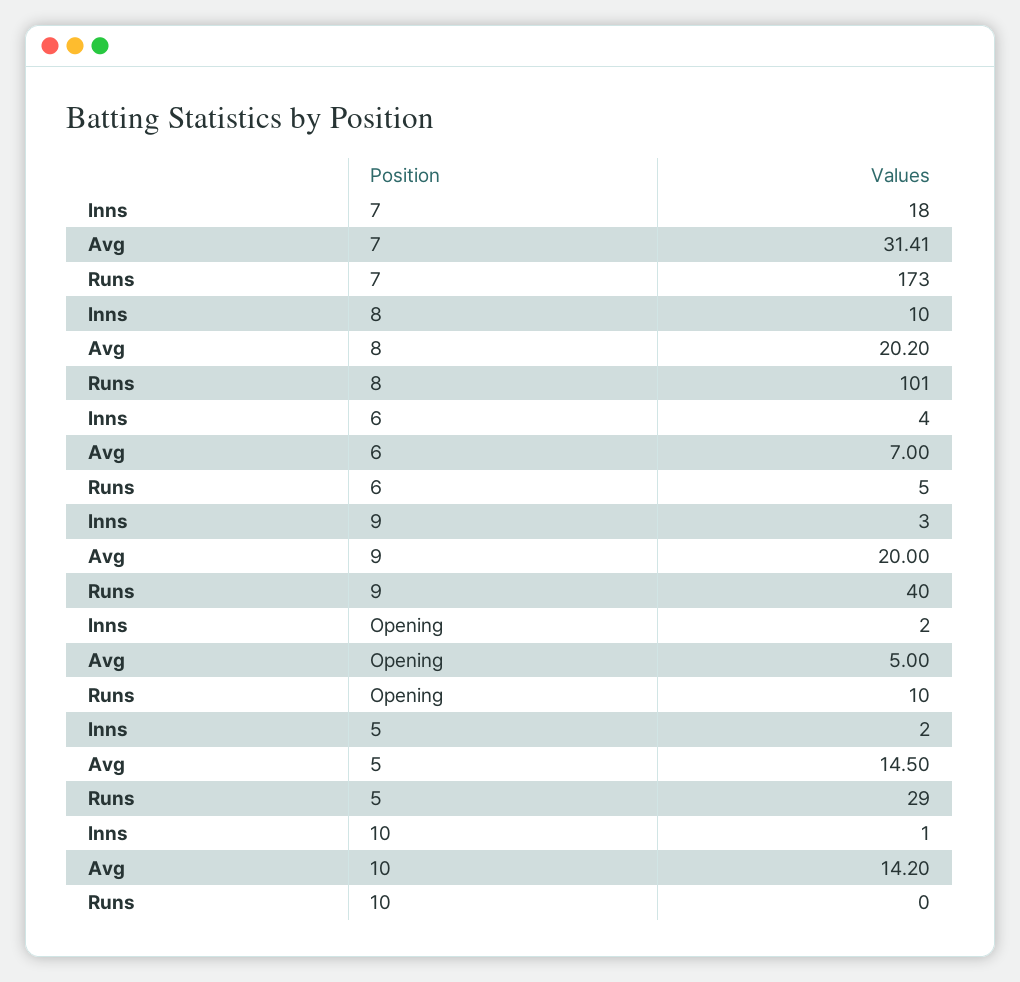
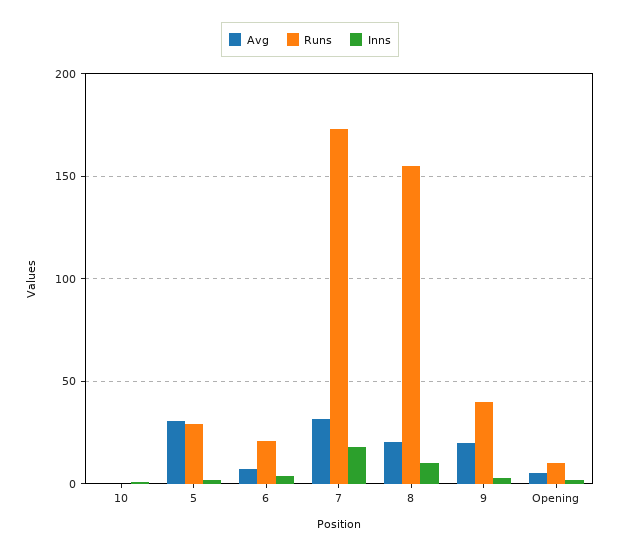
  {
    "Inns": {
      "7": 18,
      "8": 10,
      "6": 4,
      "9": 3,
      "Opening": 2,
      "5": 2,
      "10": 1
    },
    "Avg": {
      "7": 31.41,
      "8": 20.2,
      "6": 7,
      "9": 20,
      "Opening": 5,
-     "5": 14.5,
+     "5": 30,
-     "10": 14.2
+     "10": 0
    },
    "Runs": {
      "7": 173,
-     "8": 101,
+     "8": 155,
-     "6": 5,
+     "6": 20,
      "9": 40,
      "Opening": 10,
      "5": 29,
      "10": 0
    }
  }

